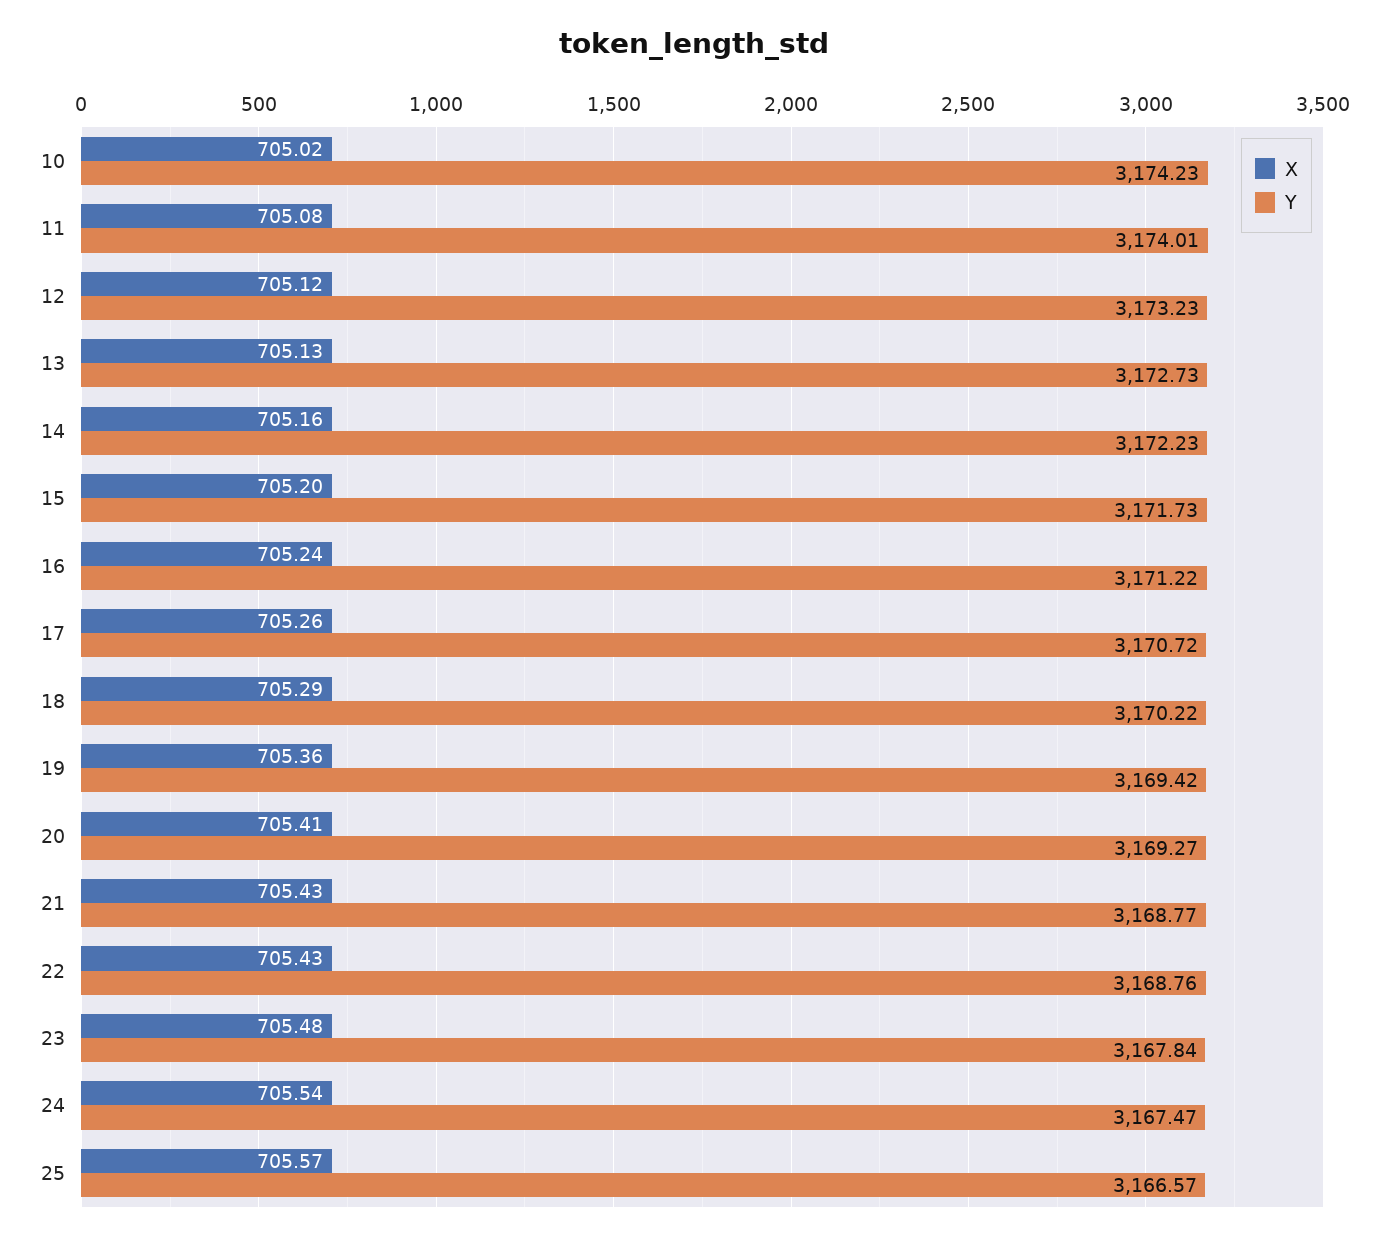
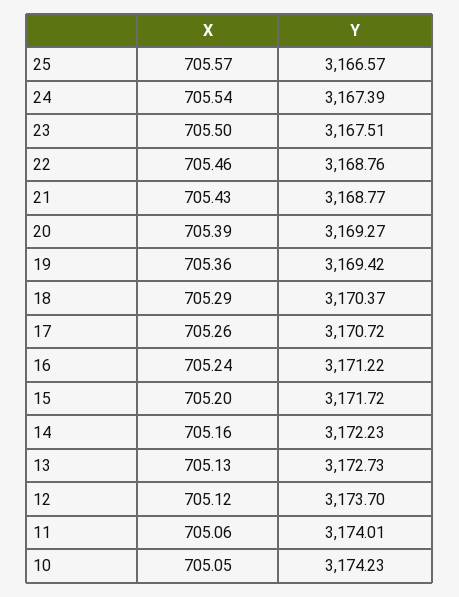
  {
    "X": {
-     "10": 705.02,
+     "10": 705.05,
-     "11": 705.08,
+     "11": 705.06,
      "12": 705.12,
      "13": 705.13,
      "14": 705.16,
      "15": 705.2,
      "16": 705.24,
      "17": 705.26,
      "18": 705.29,
      "19": 705.36,
-     "20": 705.41,
+     "20": 705.39,
      "21": 705.43,
-     "22": 705.43,
+     "22": 705.46,
-     "23": 705.48,
+     "23": 705.5,
      "24": 705.54,
      "25": 705.57
    },
    "Y": {
      "10": 3174.23,
      "11": 3174.01,
-     "12": 3173.23,
+     "12": 3173.7,
      "13": 3172.73,
      "14": 3172.23,
-     "15": 3171.73,
+     "15": 3171.72,
      "16": 3171.22,
      "17": 3170.72,
-     "18": 3170.22,
+     "18": 3170.37,
      "19": 3169.42,
      "20": 3169.27,
      "21": 3168.77,
      "22": 3168.76,
-     "23": 3167.84,
+     "23": 3167.51,
-     "24": 3167.47,
+     "24": 3167.39,
      "25": 3166.57
    }
  }

